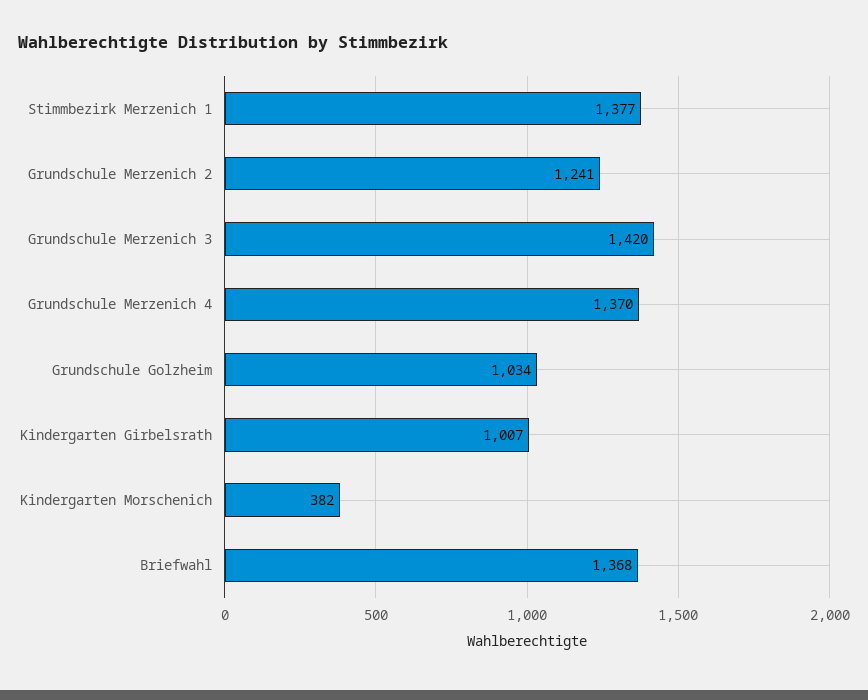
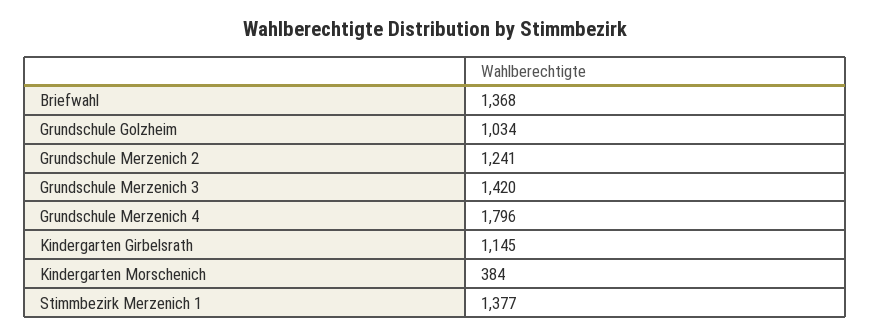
  {
    "Stimmbezirk Merzenich 1": 1377,
    "Grundschule Merzenich 2": 1241,
    "Grundschule Merzenich 3": 1420,
-   "Grundschule Merzenich 4": 1370,
+   "Grundschule Merzenich 4": 1796,
    "Grundschule Golzheim": 1034,
-   "Kindergarten Girbelsrath": 1007,
+   "Kindergarten Girbelsrath": 1145,
-   "Kindergarten Morschenich": 382,
+   "Kindergarten Morschenich": 384,
    "Briefwahl": 1368
  }

